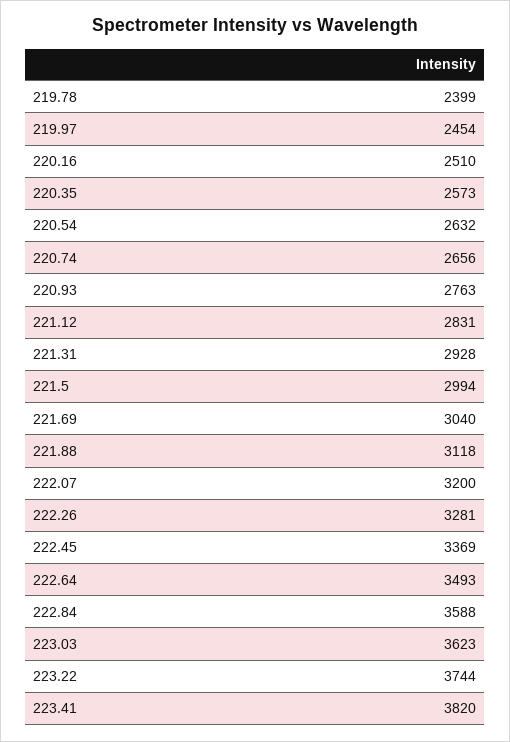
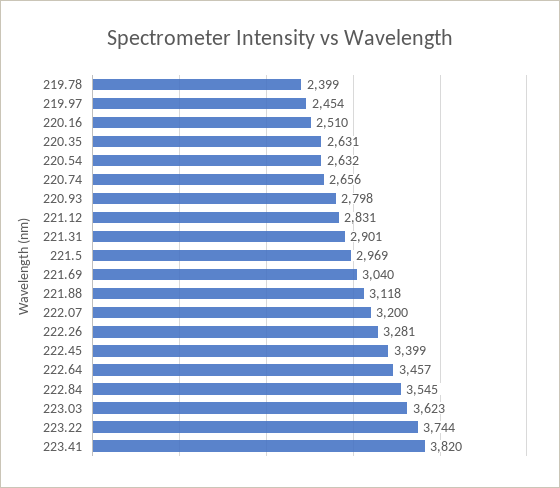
  {
    "219.78": 2399,
    "219.97": 2454,
    "220.16": 2510,
-   "220.35": 2573,
+   "220.35": 2631,
    "220.54": 2632,
    "220.74": 2656,
-   "220.93": 2763,
+   "220.93": 2798,
    "221.12": 2831,
-   "221.31": 2928,
+   "221.31": 2901,
-   "221.5": 2994,
+   "221.5": 2969,
    "221.69": 3040,
    "221.88": 3118,
    "222.07": 3200,
    "222.26": 3281,
-   "222.45": 3369,
+   "222.45": 3399,
-   "222.64": 3493,
+   "222.64": 3457,
-   "222.84": 3588,
+   "222.84": 3545,
    "223.03": 3623,
    "223.22": 3744,
    "223.41": 3820
  }

